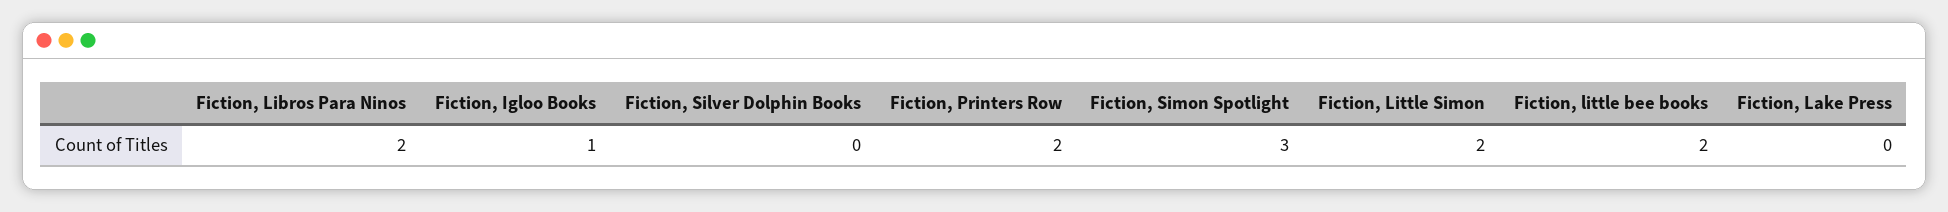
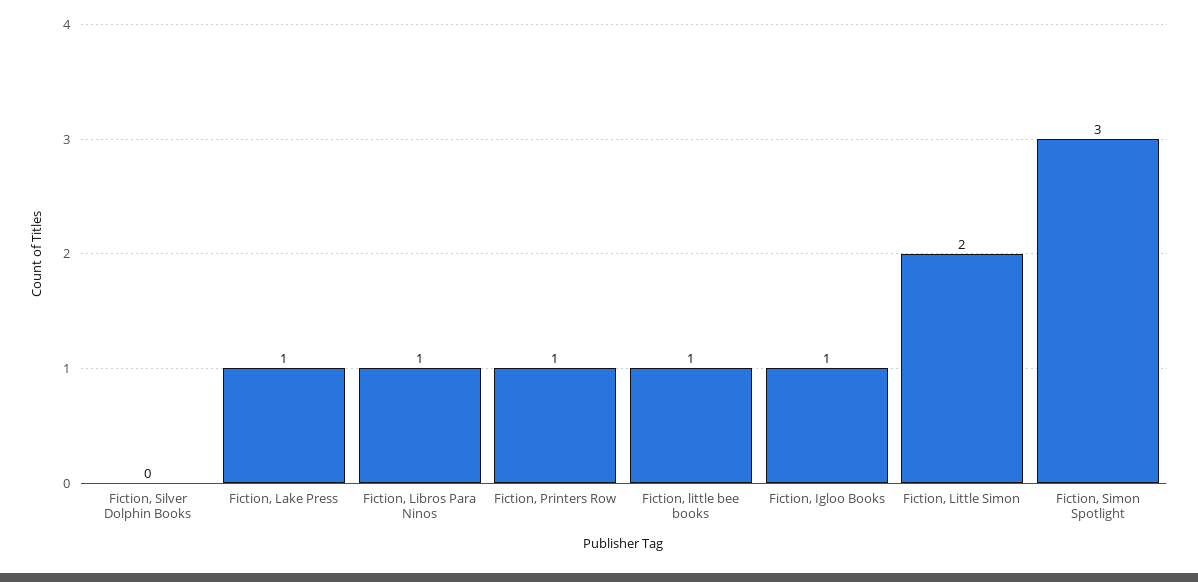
  {
-   "Fiction, Libros Para Ninos": 2,
+   "Fiction, Libros Para Ninos": 1,
    "Fiction, Igloo Books": 1,
    "Fiction, Silver Dolphin Books": 0,
-   "Fiction, Printers Row": 2,
+   "Fiction, Printers Row": 1,
    "Fiction, Simon Spotlight": 3,
    "Fiction, Little Simon": 2,
-   "Fiction, little bee books": 2,
+   "Fiction, little bee books": 1,
-   "Fiction, Lake Press": 0
+   "Fiction, Lake Press": 1
  }

